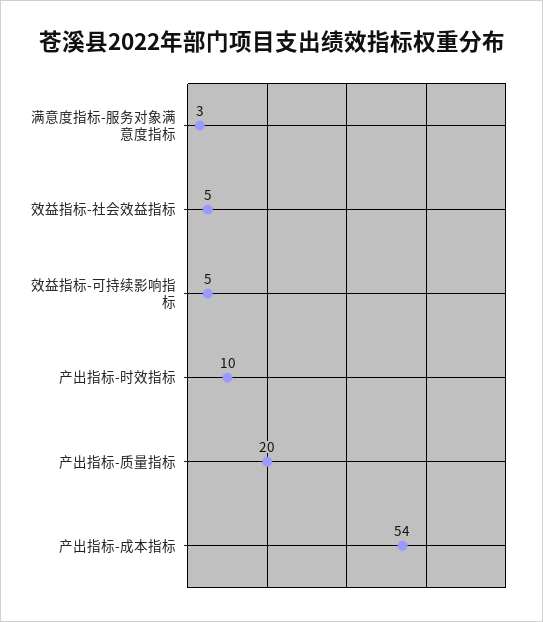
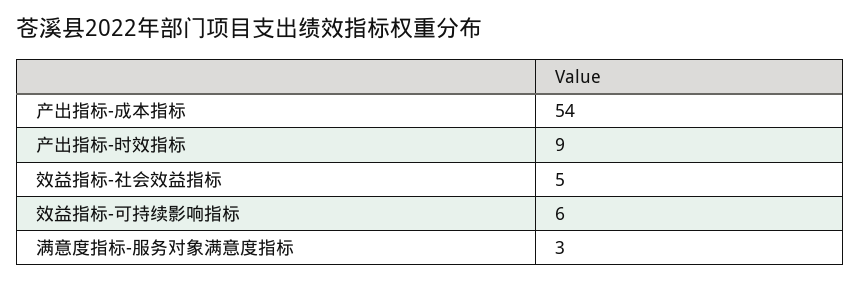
  {
    "满意度指标-服务对象满意度指标": 3,
    "效益指标-社会效益指标": 5,
-   "效益指标-可持续影响指标": 5,
+   "效益指标-可持续影响指标": 6,
-   "产出指标-时效指标": 10,
+   "产出指标-时效指标": 9,
-   "产出指标-质量指标": 20,
    "产出指标-成本指标": 54
  }

